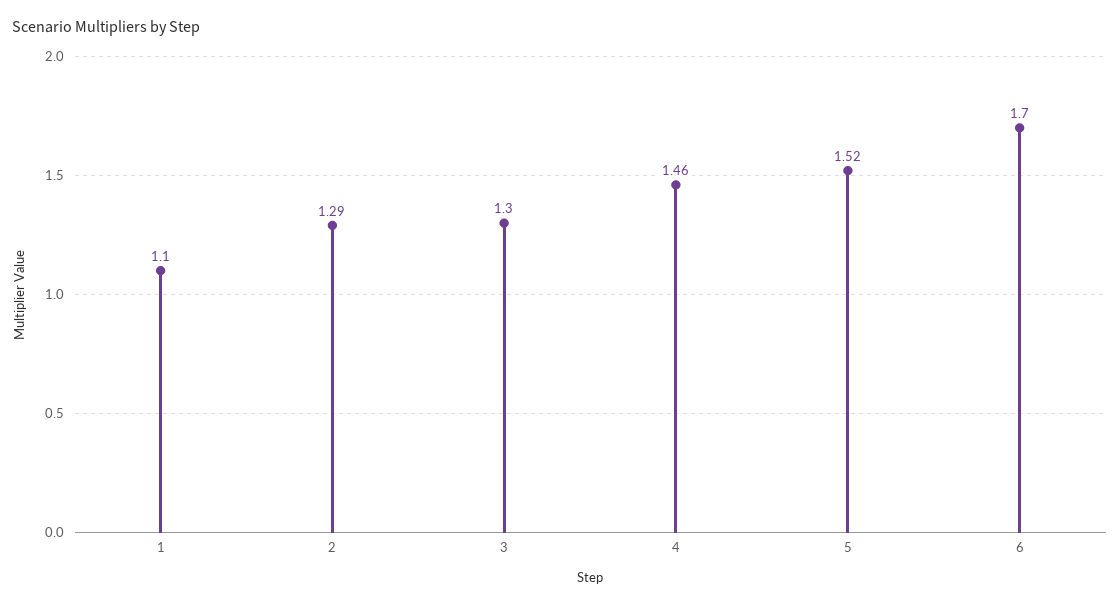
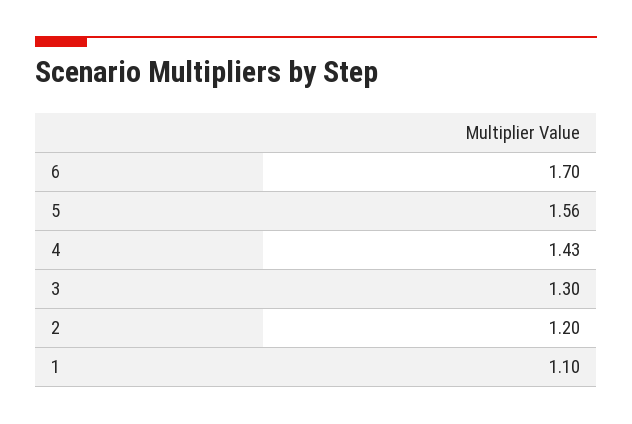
  {
    "1": 1.1,
-   "2": 1.29,
+   "2": 1.2,
    "3": 1.3,
-   "4": 1.46,
+   "4": 1.43,
-   "5": 1.52,
+   "5": 1.56,
    "6": 1.7
  }

